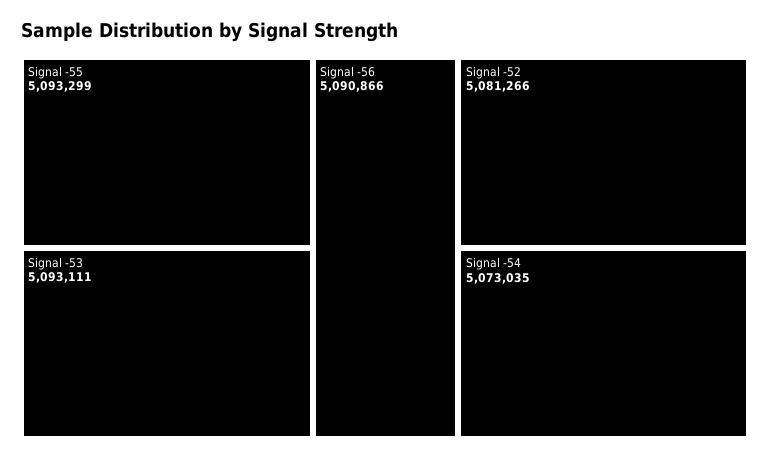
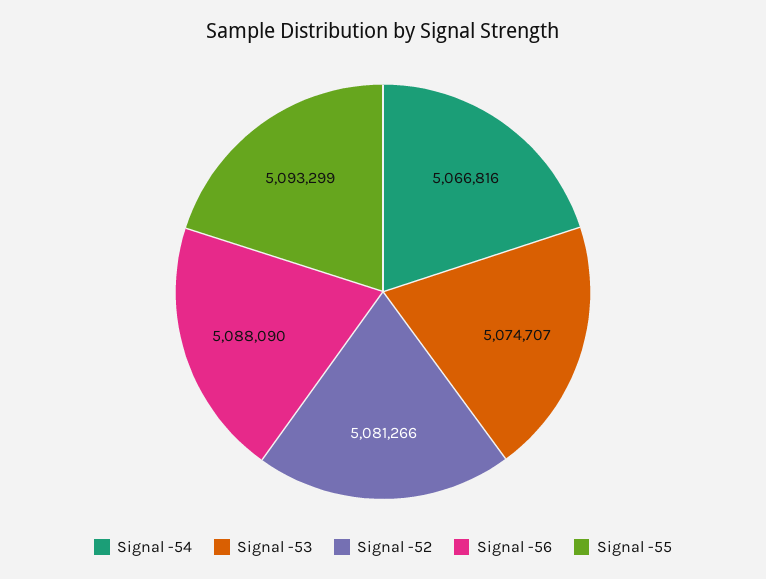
  {
    "Signal -55": 5093299,
-   "Signal -53": 5093111,
+   "Signal -53": 5074707,
-   "Signal -56": 5090866,
+   "Signal -56": 5088090,
    "Signal -52": 5081266,
-   "Signal -54": 5073035
+   "Signal -54": 5066816
  }

